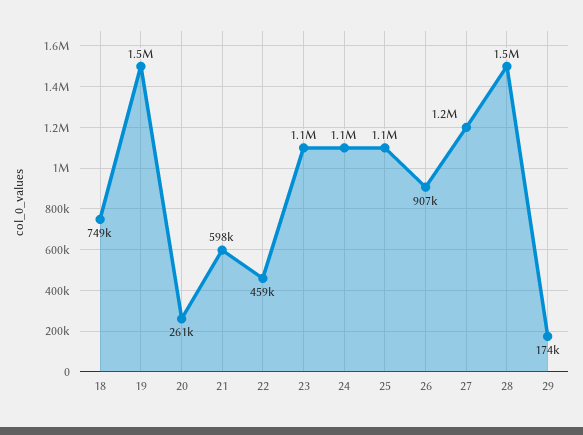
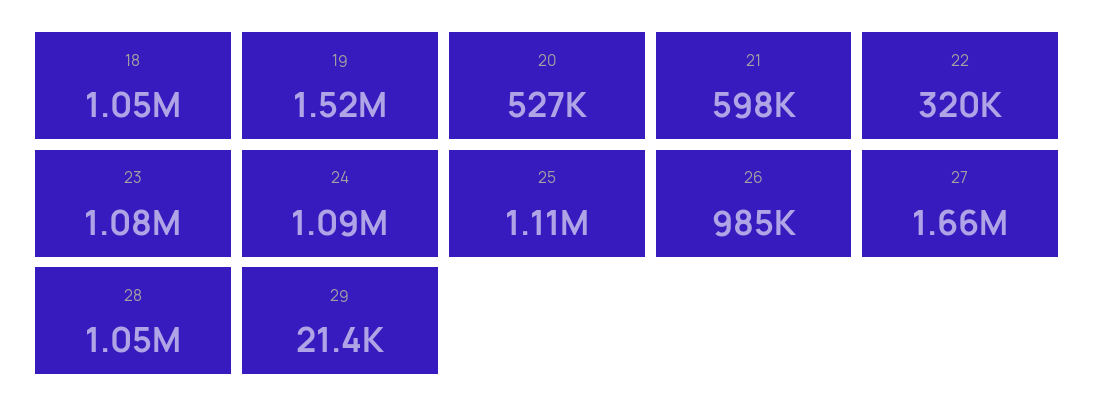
  {
-   "18": 749000,
+   "18": 1050000,
    "19": 1520000,
-   "20": 261000,
+   "20": 527000,
    "21": 598000,
-   "22": 459000,
+   "22": 320000,
    "23": 1080000,
    "24": 1090000,
    "25": 1110000,
-   "26": 907000,
+   "26": 985000,
-   "27": 1200000,
+   "27": 1660000,
-   "28": 1500000,
+   "28": 1050000,
-   "29": 174000
+   "29": 21400
  }

